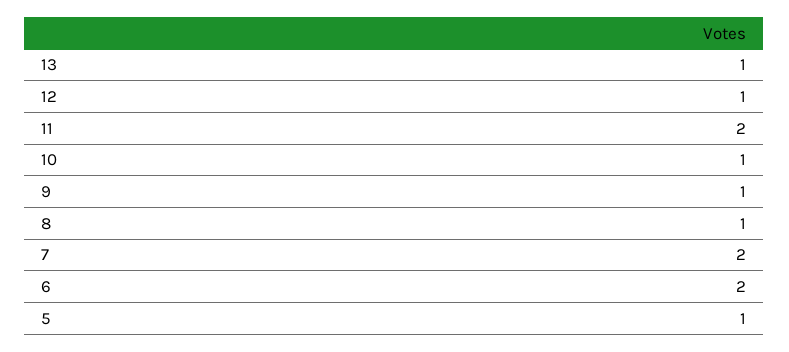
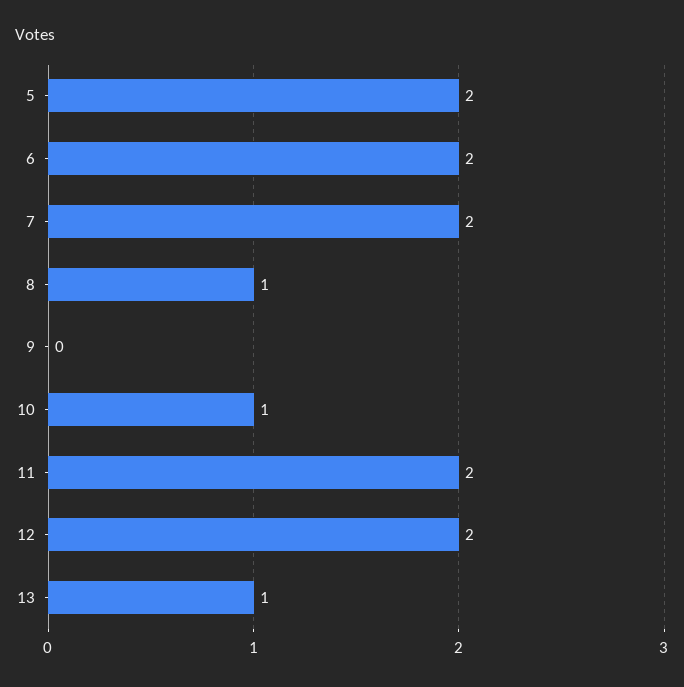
  {
    "13": 1,
-   "12": 1,
+   "12": 2,
    "11": 2,
    "10": 1,
-   "9": 1,
+   "9": 0,
    "8": 1,
    "7": 2,
    "6": 2,
-   "5": 1
+   "5": 2
  }

